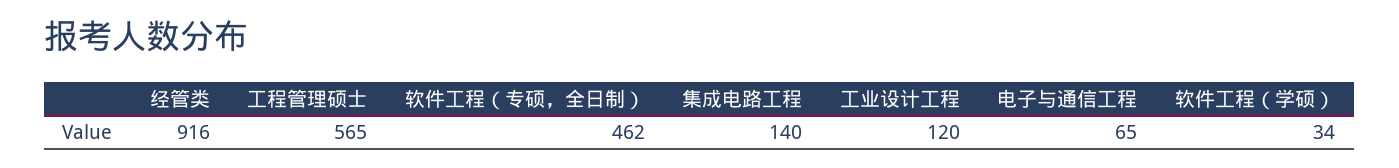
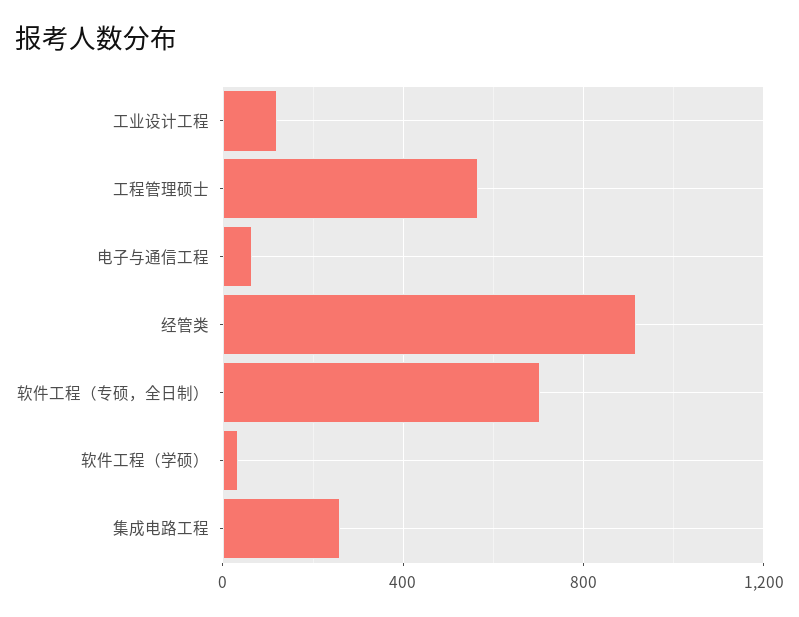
  {
    "经管类": 916,
    "工程管理硕士": 565,
-   "软件工程（专硕，全日制）": 462,
+   "软件工程（专硕，全日制）": 700,
-   "集成电路工程": 140,
+   "集成电路工程": 250,
    "工业设计工程": 120,
    "电子与通信工程": 65,
    "软件工程（学硕）": 34
  }

